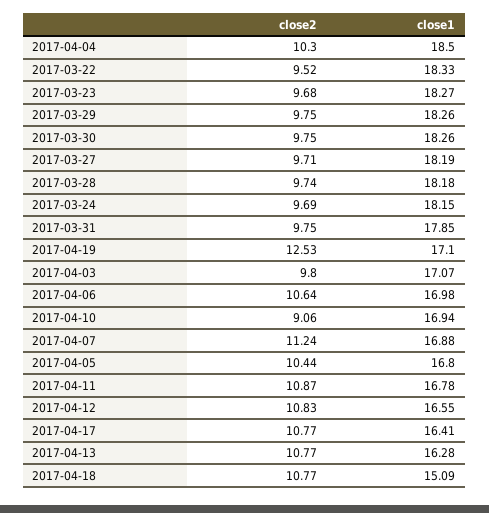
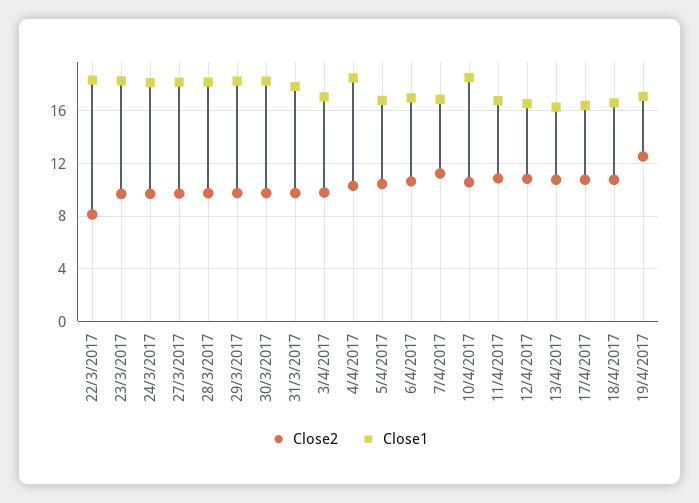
  {
    "close2": {
      "2017-04-04": 10.3,
-     "2017-03-22": 9.52,
+     "2017-03-22": 8,
      "2017-03-23": 9.68,
      "2017-03-29": 9.75,
      "2017-03-30": 9.75,
      "2017-03-27": 9.71,
      "2017-03-28": 9.74,
      "2017-03-24": 9.69,
      "2017-03-31": 9.75,
      "2017-04-19": 12.53,
      "2017-04-03": 9.8,
      "2017-04-06": 10.64,
-     "2017-04-10": 9.06,
+     "2017-04-10": 10.5,
      "2017-04-07": 11.24,
      "2017-04-05": 10.44,
      "2017-04-11": 10.87,
      "2017-04-12": 10.83,
      "2017-04-17": 10.77,
      "2017-04-13": 10.77,
      "2017-04-18": 10.77
    },
    "close1": {
      "2017-04-04": 18.5,
      "2017-03-22": 18.33,
      "2017-03-23": 18.27,
      "2017-03-29": 18.26,
      "2017-03-30": 18.26,
      "2017-03-27": 18.19,
      "2017-03-28": 18.18,
      "2017-03-24": 18.15,
      "2017-03-31": 17.85,
      "2017-04-19": 17.1,
      "2017-04-03": 17.07,
      "2017-04-06": 16.98,
-     "2017-04-10": 16.94,
+     "2017-04-10": 18.5,
      "2017-04-07": 16.88,
      "2017-04-05": 16.8,
      "2017-04-11": 16.78,
      "2017-04-12": 16.55,
      "2017-04-17": 16.41,
      "2017-04-13": 16.28,
-     "2017-04-18": 15.09
+     "2017-04-18": 16.5
    }
  }

